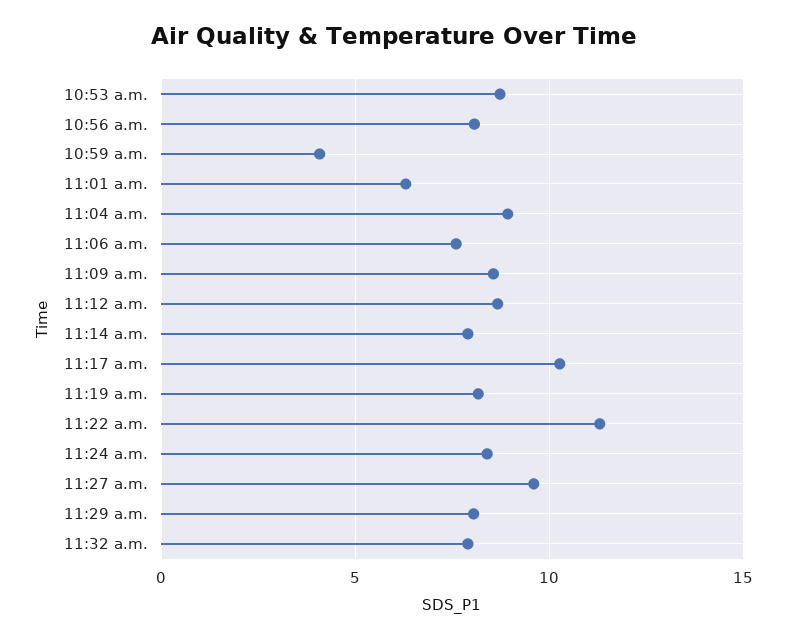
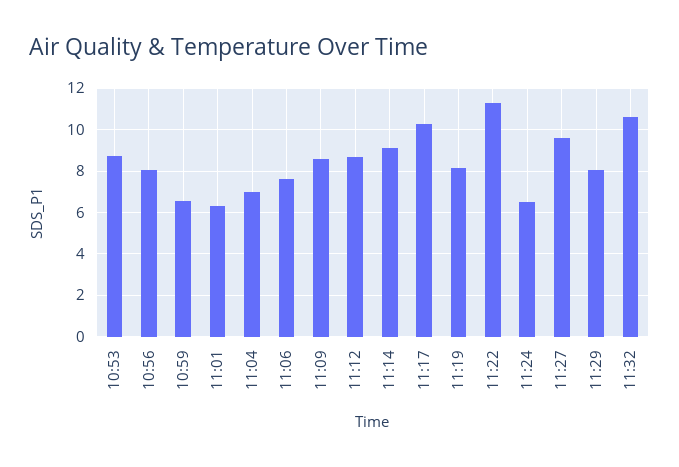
  {
    "10:53 a.m.": 8.5,
    "10:56 a.m.": 8,
-   "10:59 a.m.": 4,
+   "10:59 a.m.": 6.5,
    "11:01 a.m.": 6.5,
-   "11:04 a.m.": 9,
+   "11:04 a.m.": 7,
    "11:06 a.m.": 7.5,
    "11:09 a.m.": 8.5,
    "11:12 a.m.": 8.5,
-   "11:14 a.m.": 8,
+   "11:14 a.m.": 9,
    "11:17 a.m.": 10.5,
    "11:19 a.m.": 8,
    "11:22 a.m.": 11.5,
-   "11:24 a.m.": 8.5,
+   "11:24 a.m.": 6.5,
    "11:27 a.m.": 9.5,
    "11:29 a.m.": 8,
-   "11:32 a.m.": 8
+   "11:32 a.m.": 10.5
  }

